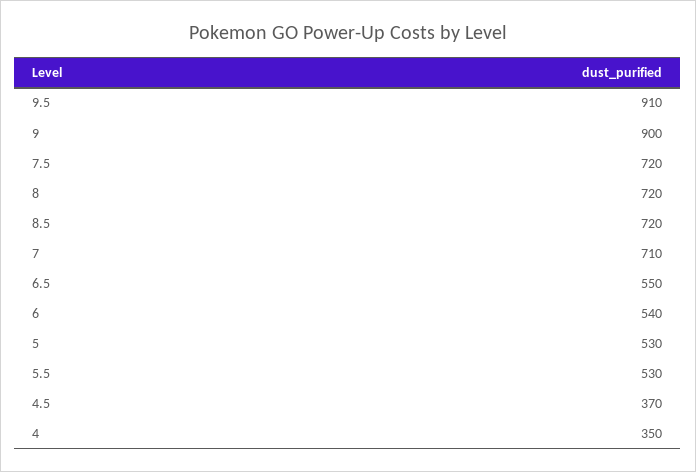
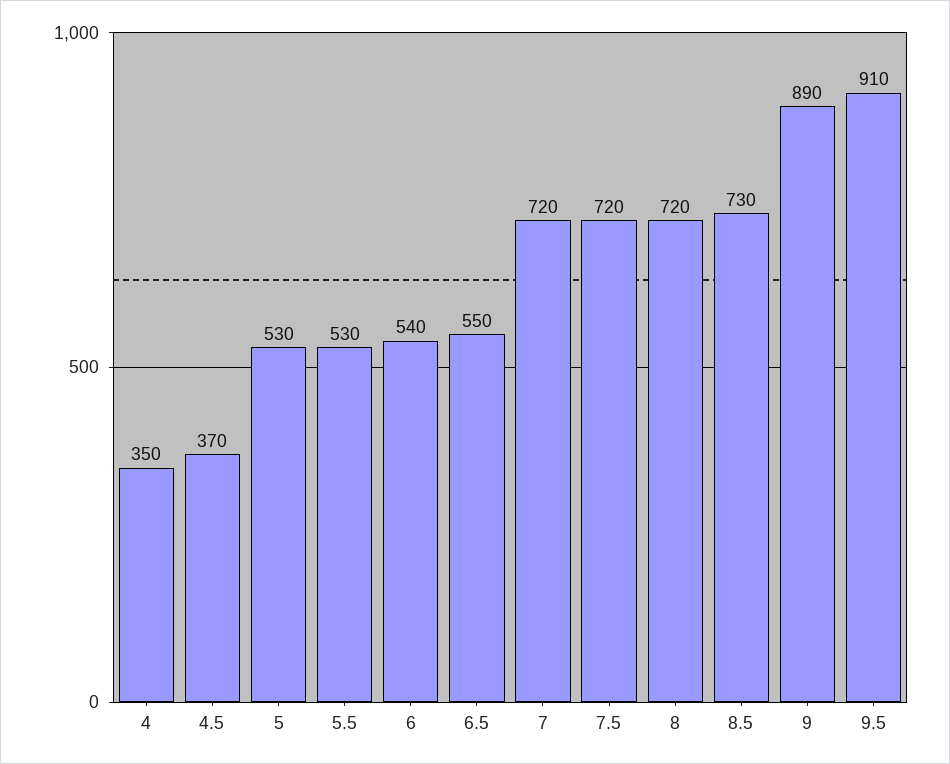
  {
    "9.5": 910,
-   "9": 900,
+   "9": 890,
    "7.5": 720,
    "8": 720,
-   "8.5": 720,
+   "8.5": 730,
-   "7": 710,
+   "7": 720,
    "6.5": 550,
    "6": 540,
    "5": 530,
    "5.5": 530,
    "4.5": 370,
    "4": 350
  }

